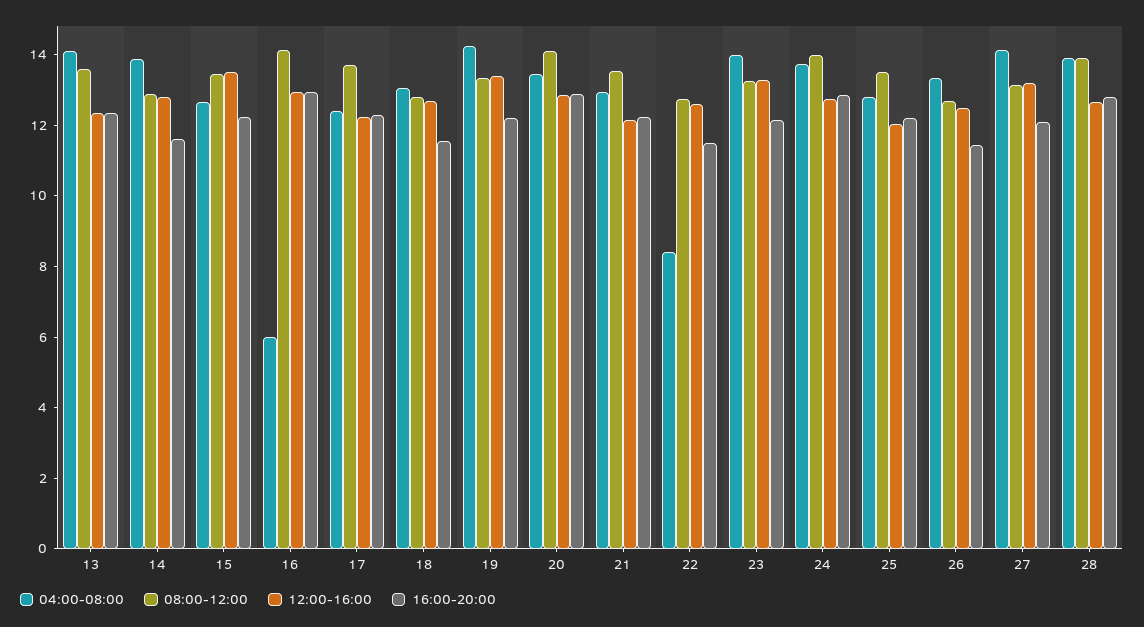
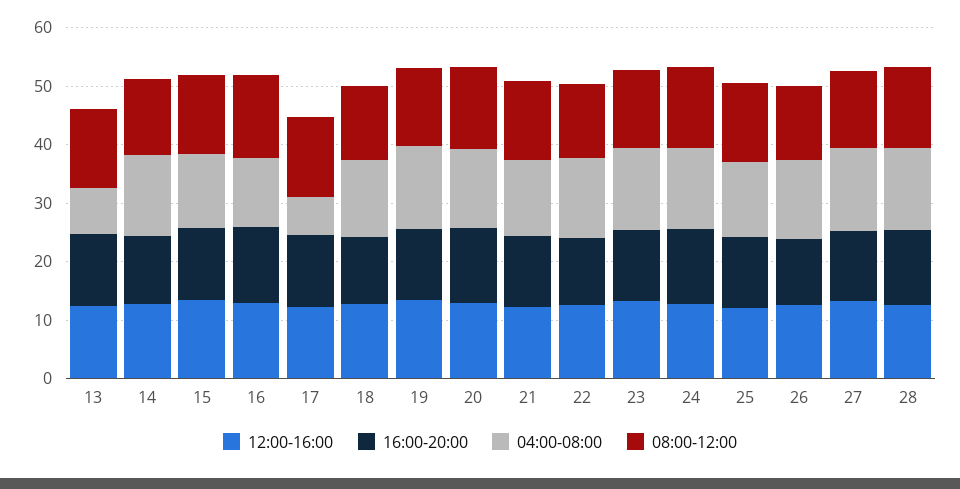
  {
    "04:00-08:00": {
-     "13": 14,
+     "13": 8,
      "14": 14,
      "15": 12.5,
-     "16": 6,
+     "16": 12,
-     "17": 12.5,
+     "17": 6,
      "18": 13,
      "19": 14.5,
      "20": 13.5,
      "21": 13,
-     "22": 8.5,
+     "22": 14,
      "23": 14,
      "24": 14,
      "25": 13,
      "26": 13.5,
      "27": 14,
      "28": 14
    },
    "08:00-12:00": {
      "13": 13.5,
      "14": 13,
      "15": 13.5,
      "16": 14,
      "17": 13.5,
      "18": 13,
      "19": 13.5,
      "20": 14,
      "21": 13.5,
      "22": 13,
      "23": 13.5,
      "24": 14,
      "25": 13.5,
      "26": 12.5,
      "27": 13,
      "28": 14
    },
    "12:00-16:00": {
      "13": 12.5,
      "14": 13,
      "15": 13.5,
      "16": 13,
      "17": 12.5,
      "18": 12.5,
      "19": 13.5,
      "20": 13,
      "21": 12,
      "22": 12.5,
      "23": 13.5,
      "24": 13,
      "25": 12,
      "26": 12.5,
      "27": 13,
      "28": 12.5
    },
    "16:00-20:00": {
      "13": 12.5,
      "14": 11.5,
      "15": 12.5,
      "16": 13,
      "17": 12.5,
      "18": 11.5,
      "19": 12,
      "20": 13,
      "21": 12.5,
      "22": 11.5,
      "23": 12,
      "24": 13,
      "25": 12,
      "26": 11.5,
      "27": 12,
      "28": 13
    }
  }

